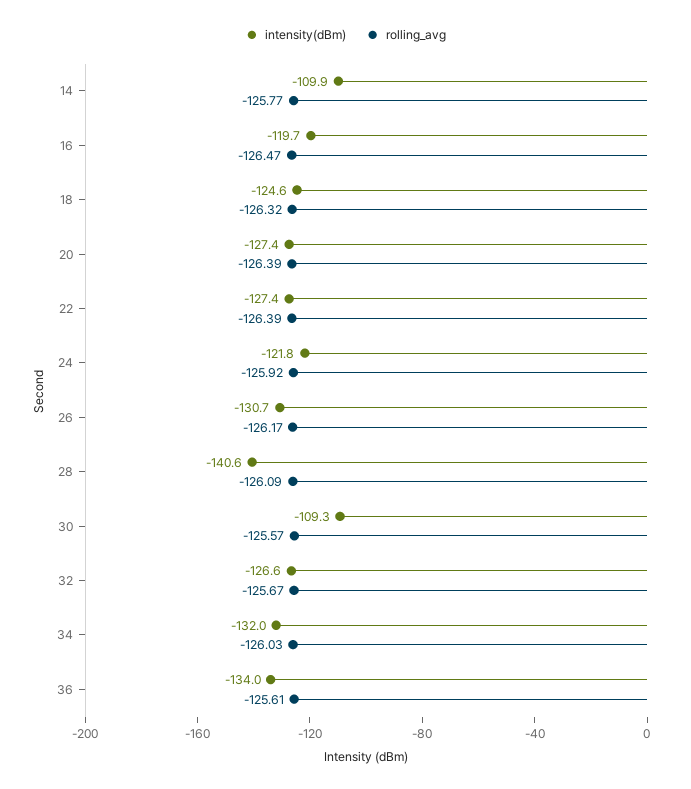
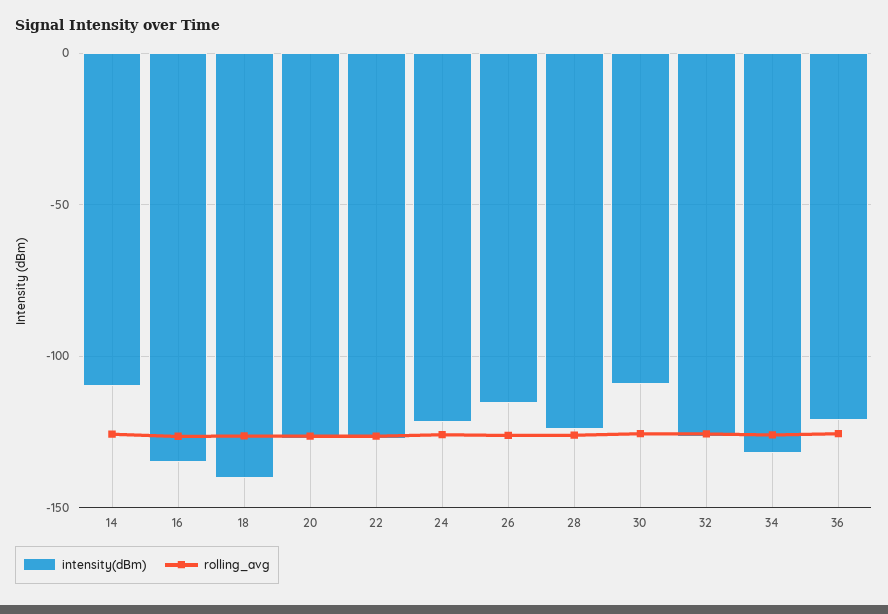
  {
    "intensity(dBm)": {
      "14": -109.9,
-     "16": -119.7,
+     "16": -135,
-     "18": -124.6,
+     "18": -140,
      "20": -127.4,
      "22": -127.4,
      "24": -121.8,
-     "26": -130.7,
+     "26": -115,
-     "28": -140.6,
+     "28": -125,
      "30": -109.3,
      "32": -126.6,
      "34": -132,
-     "36": -134
+     "36": -120
    },
    "rolling_avg": {
      "14": -125.77,
      "16": -126.47,
      "18": -126.32,
      "20": -126.39,
      "22": -126.39,
      "24": -125.92,
      "26": -126.17,
      "28": -126.09,
      "30": -125.57,
      "32": -125.67,
      "34": -126.03,
      "36": -125.61
    }
  }

